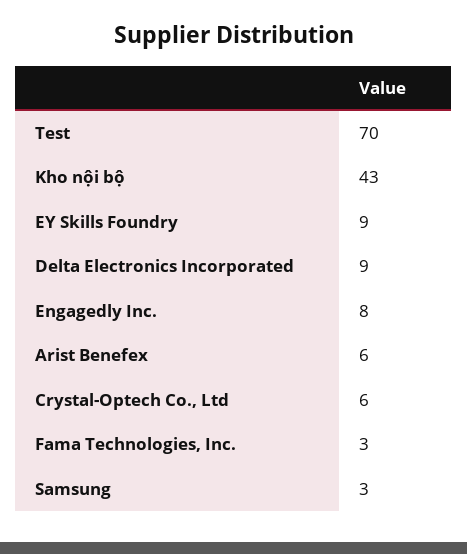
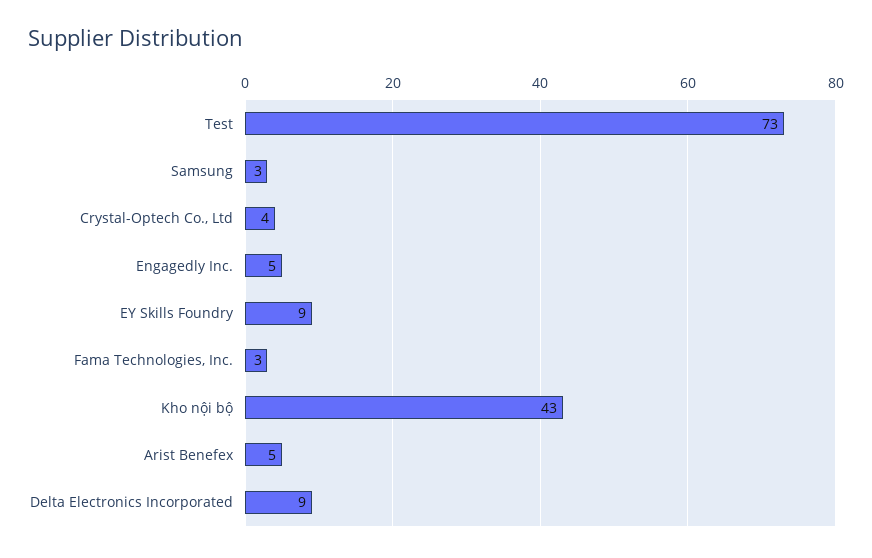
  {
-   "Test": 70,
+   "Test": 73,
    "Kho nội bộ": 43,
    "EY Skills Foundry": 9,
    "Delta Electronics Incorporated": 9,
-   "Engagedly Inc.": 8,
+   "Engagedly Inc.": 5,
-   "Arist Benefex": 6,
+   "Arist Benefex": 5,
-   "Crystal-Optech Co., Ltd": 6,
+   "Crystal-Optech Co., Ltd": 4,
    "Fama Technologies, Inc.": 3,
    "Samsung": 3
  }

